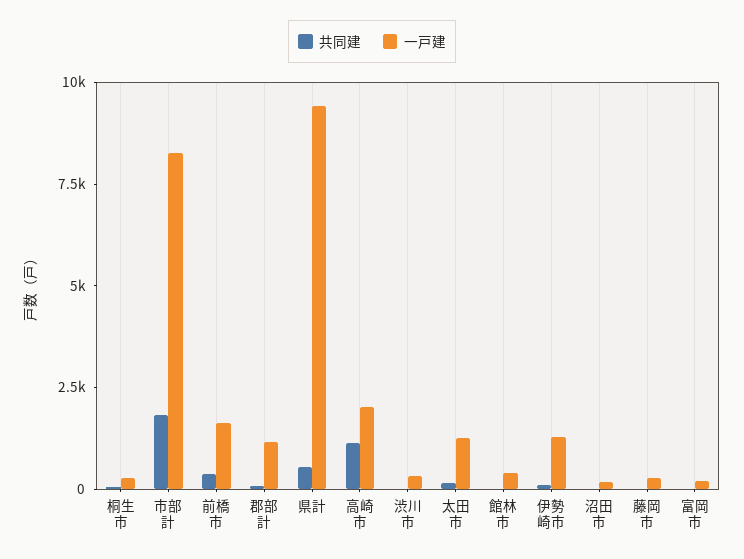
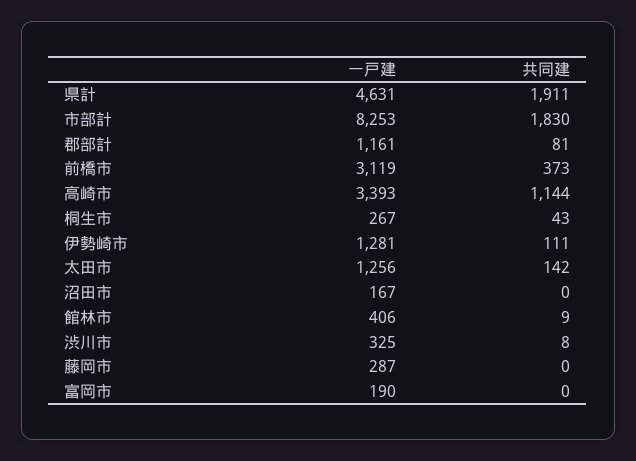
  {
    "共同建": {
      "桐生市": 43,
      "市部計": 1830,
      "前橋市": 373,
      "郡部計": 81,
-     "県計": 500,
+     "県計": 1911,
      "高崎市": 1144,
      "渋川市": 8,
      "太田市": 142,
      "館林市": 9,
      "伊勢崎市": 111,
      "沼田市": 0,
      "藤岡市": 0,
      "富岡市": 0
    },
    "一戸建": {
      "桐生市": 267,
      "市部計": 8253,
-     "前橋市": 1500,
+     "前橋市": 3119,
      "郡部計": 1161,
-     "県計": 9500,
+     "県計": 4631,
-     "高崎市": 2000,
+     "高崎市": 3393,
      "渋川市": 325,
      "太田市": 1256,
      "館林市": 406,
      "伊勢崎市": 1281,
      "沼田市": 167,
      "藤岡市": 287,
      "富岡市": 190
    }
  }

